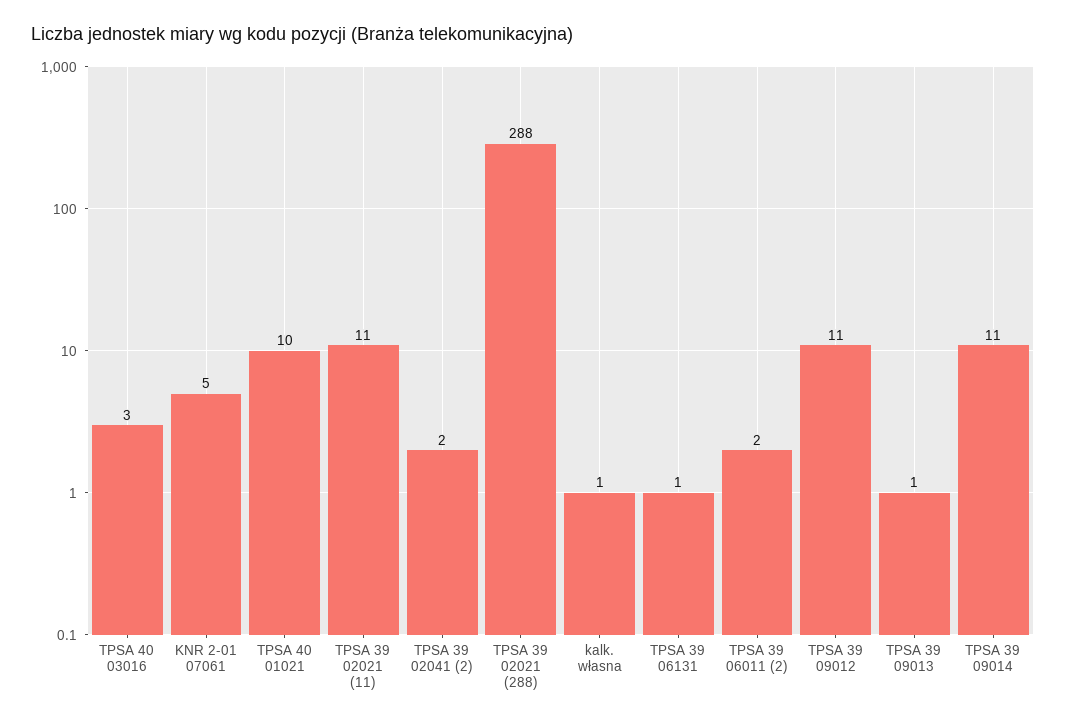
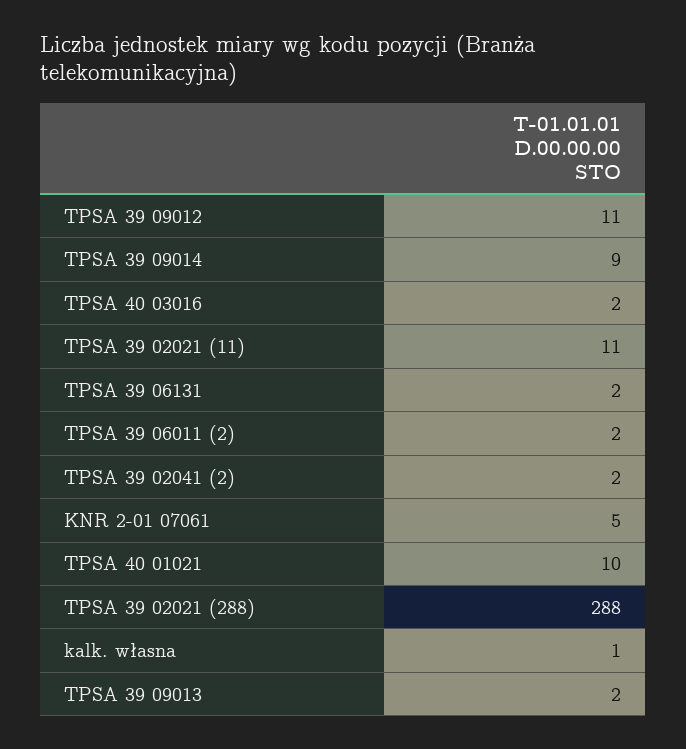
  {
-   "TPSA 40 03016": 3,
+   "TPSA 40 03016": 2,
    "KNR 2-01 07061": 5,
    "TPSA 40 01021": 10,
    "TPSA 39 02021 (11)": 11,
    "TPSA 39 02041 (2)": 2,
    "TPSA 39 02021 (288)": 288,
    "kalk. własna": 1,
-   "TPSA 39 06131": 1,
+   "TPSA 39 06131": 2,
    "TPSA 39 06011 (2)": 2,
    "TPSA 39 09012": 11,
-   "TPSA 39 09013": 1,
+   "TPSA 39 09013": 2,
-   "TPSA 39 09014": 11
+   "TPSA 39 09014": 9
  }

